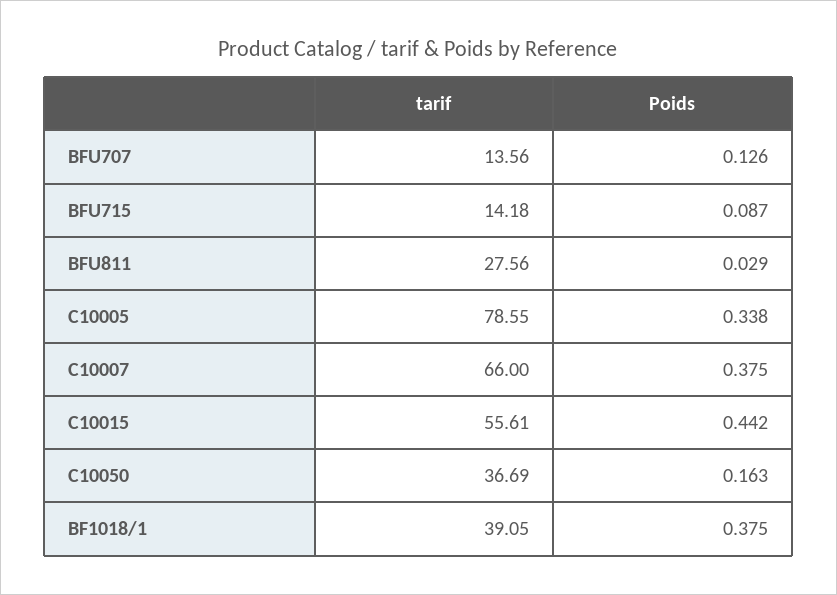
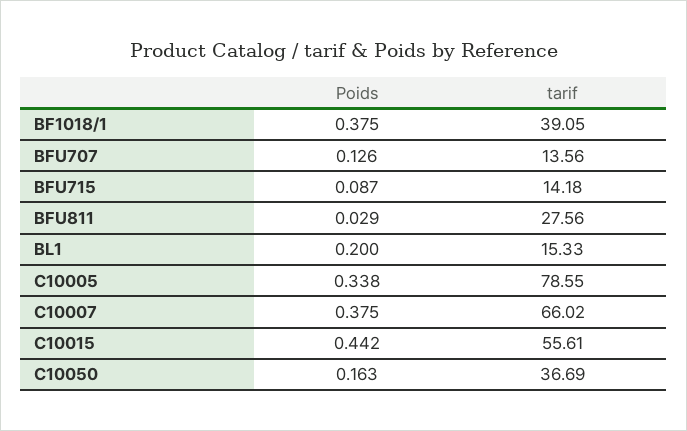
  {
    "tarif": {
      "BFU707": 13.56,
      "BFU715": 14.18,
      "BFU811": 27.56,
      "C10005": 78.55,
-     "C10007": 66,
+     "C10007": 66.02,
      "C10015": 55.61,
      "C10050": 36.69,
-     "BF1018/1": 39.05
+     "BF1018/1": 39.05,
+     "BL1": 15.33
    },
    "Poids": {
      "BFU707": 0.126,
      "BFU715": 0.087,
      "BFU811": 0.029,
      "C10005": 0.338,
      "C10007": 0.375,
      "C10015": 0.442,
      "C10050": 0.163,
-     "BF1018/1": 0.375
+     "BF1018/1": 0.375,
+     "BL1": 0.2
    }
  }

